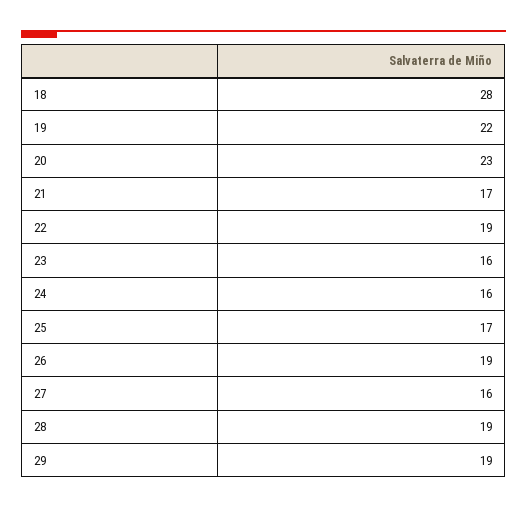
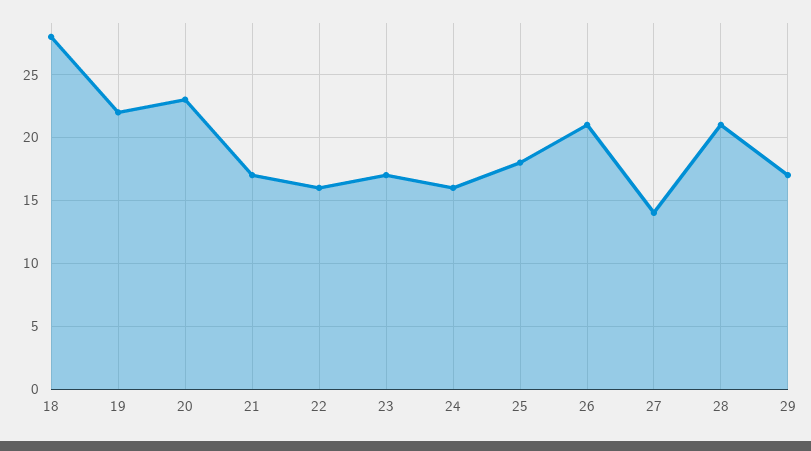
  {
    "18": 28,
    "19": 22,
    "20": 23,
    "21": 17,
-   "22": 19,
+   "22": 16,
-   "23": 16,
+   "23": 17,
    "24": 16,
-   "25": 17,
+   "25": 18,
-   "26": 19,
+   "26": 21,
-   "27": 16,
+   "27": 14,
-   "28": 19,
+   "28": 21,
-   "29": 19
+   "29": 17
  }

